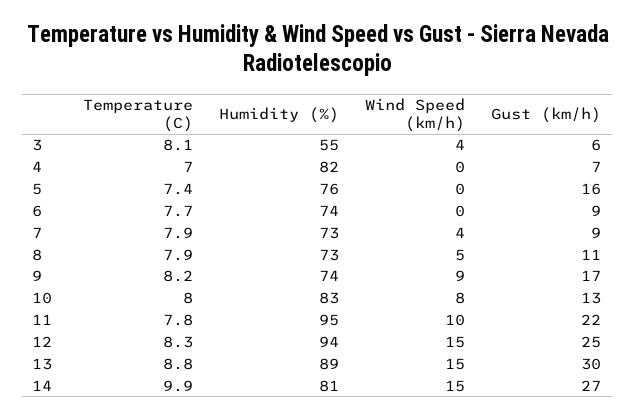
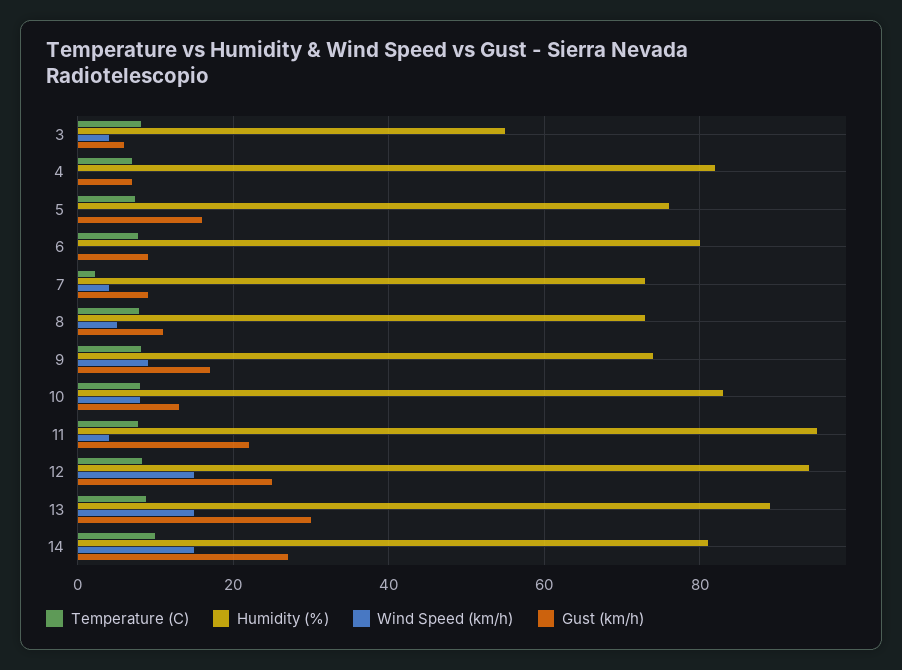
  {
    "Temperature (C)": {
      "3": 8.1,
      "4": 7,
      "5": 7.4,
      "6": 7.7,
-     "7": 7.9,
+     "7": 2,
      "8": 7.9,
      "9": 8.2,
      "10": 8,
      "11": 7.8,
      "12": 8.3,
      "13": 8.8,
      "14": 9.9
    },
    "Humidity (%)": {
      "3": 55,
      "4": 82,
      "5": 76,
-     "6": 74,
+     "6": 80,
      "7": 73,
      "8": 73,
      "9": 74,
      "10": 83,
      "11": 95,
      "12": 94,
      "13": 89,
      "14": 81
    },
    "Wind Speed (km/h)": {
      "3": 4,
      "4": 0,
      "5": 0,
      "6": 0,
      "7": 4,
      "8": 5,
      "9": 9,
      "10": 8,
-     "11": 10,
+     "11": 4,
      "12": 15,
      "13": 15,
      "14": 15
    },
    "Gust (km/h)": {
      "3": 6,
      "4": 7,
      "5": 16,
      "6": 9,
      "7": 9,
      "8": 11,
      "9": 17,
      "10": 13,
      "11": 22,
      "12": 25,
      "13": 30,
      "14": 27
    }
  }

